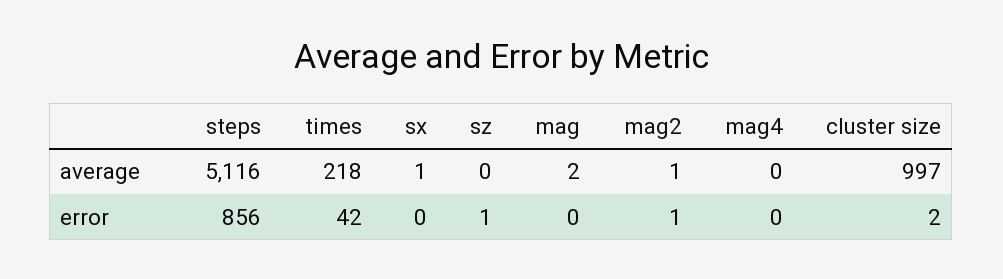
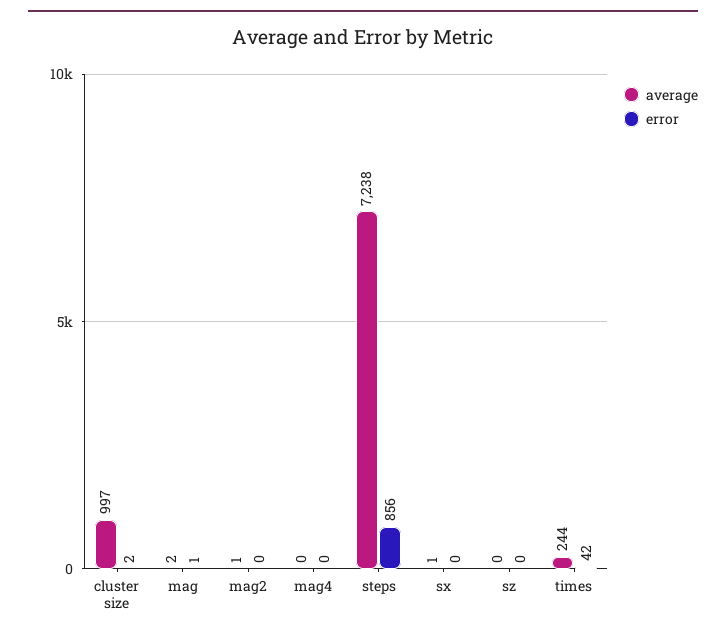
  {
    "average": {
-     "steps": 5116,
+     "steps": 7238,
-     "times": 218,
+     "times": 244,
      "sx": 1,
      "sz": 0,
      "mag": 2,
      "mag2": 1,
      "mag4": 0,
      "cluster size": 997
    },
    "error": {
      "steps": 856,
      "times": 42,
      "sx": 0,
-     "sz": 1,
+     "sz": 0,
-     "mag": 0,
+     "mag": 1,
-     "mag2": 1,
+     "mag2": 0,
      "mag4": 0,
      "cluster size": 2
    }
  }

